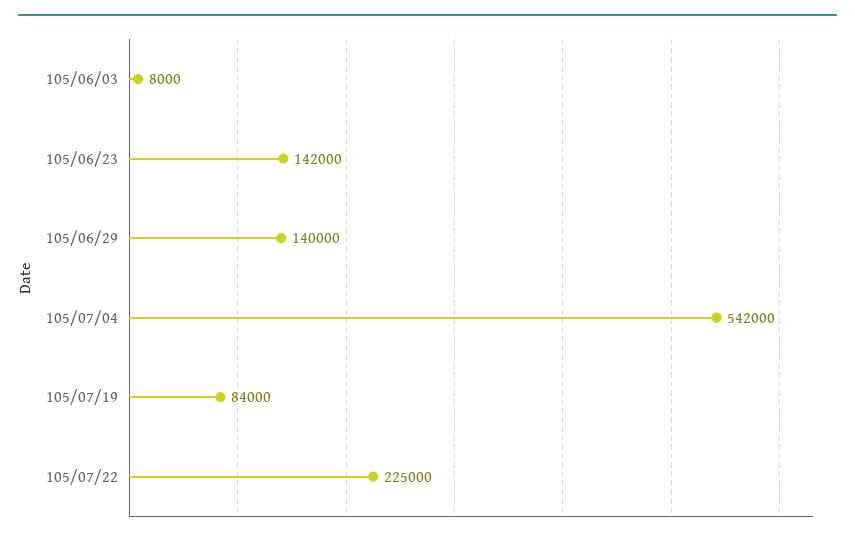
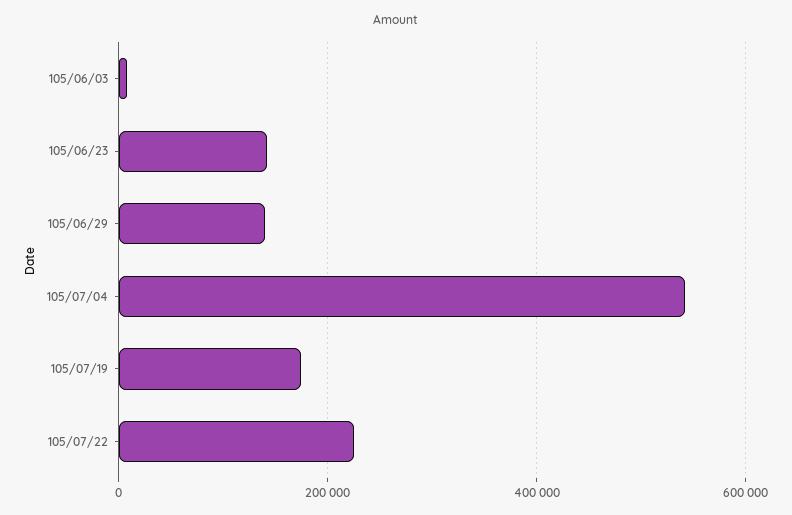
  {
    "105/06/03": 8000,
    "105/06/23": 142000,
    "105/06/29": 140000,
    "105/07/04": 542000,
-   "105/07/19": 84000,
+   "105/07/19": 180000,
    "105/07/22": 225000
  }

